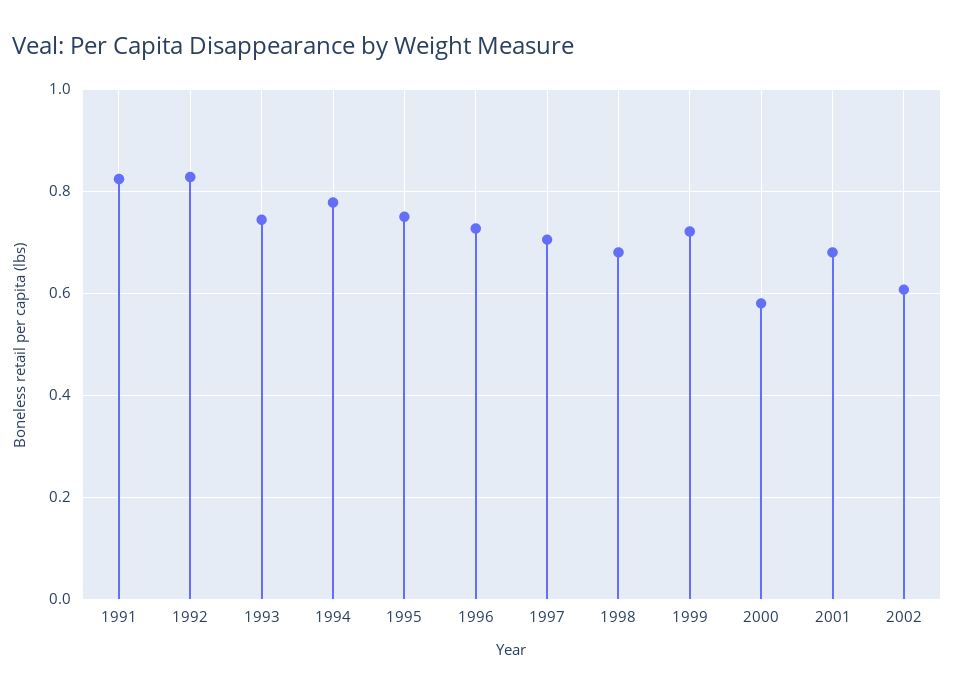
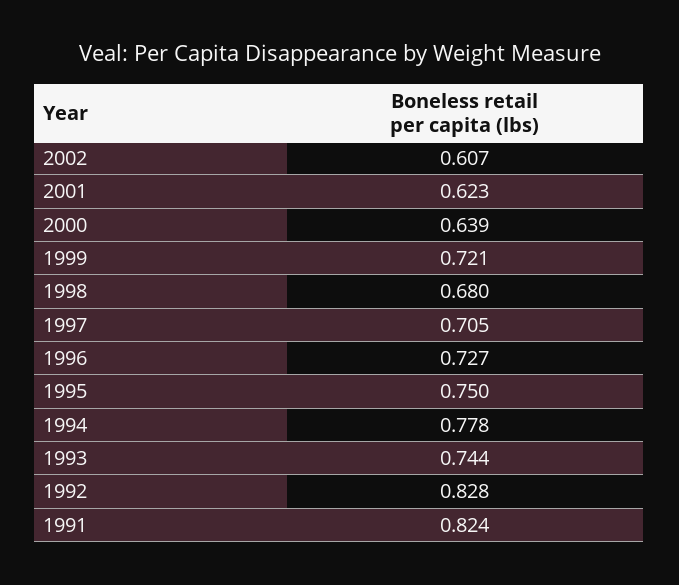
  {
    "1991": 0.824,
    "1992": 0.828,
    "1993": 0.744,
    "1994": 0.778,
    "1995": 0.75,
    "1996": 0.727,
    "1997": 0.705,
    "1998": 0.68,
    "1999": 0.721,
-   "2000": 0.58,
+   "2000": 0.639,
-   "2001": 0.68,
+   "2001": 0.623,
    "2002": 0.607
  }

